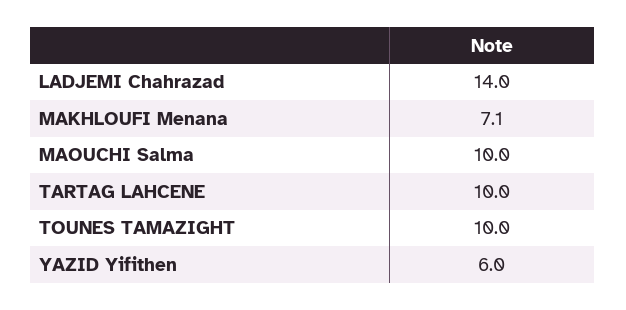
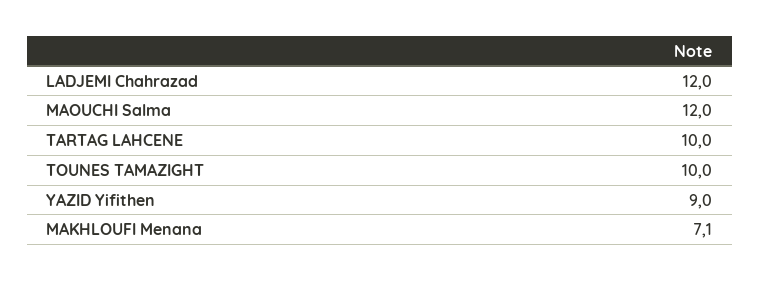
  {
-   "LADJEMI Chahrazad": 14,
+   "LADJEMI Chahrazad": 12,
    "MAKHLOUFI Menana": 7.1,
-   "MAOUCHI Salma": 10,
+   "MAOUCHI Salma": 12,
    "TARTAG LAHCENE": 10,
    "TOUNES TAMAZIGHT": 10,
-   "YAZID Yifithen": 6
+   "YAZID Yifithen": 9
  }

